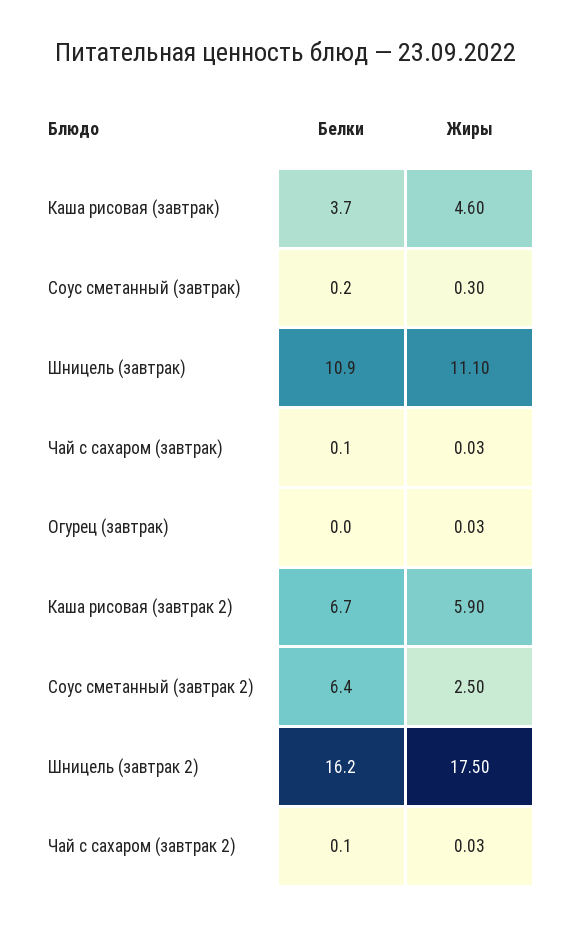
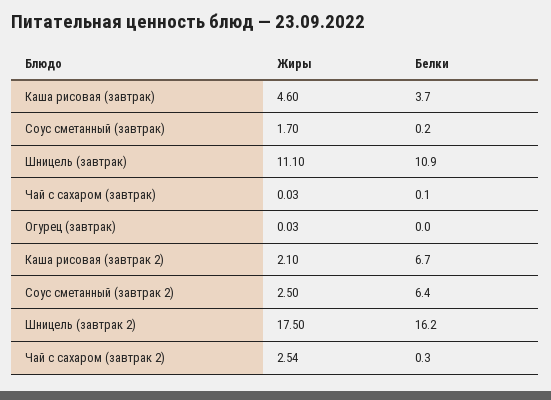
  {
    "Белки": {
      "Каша рисовая (завтрак)": 3.7,
      "Соус сметанный (завтрак)": 0.2,
      "Шницель (завтрак)": 10.9,
      "Чай с сахаром (завтрак)": 0.1,
      "Огурец (завтрак)": 0,
      "Каша рисовая (завтрак 2)": 6.7,
      "Соус сметанный (завтрак 2)": 6.4,
      "Шницель (завтрак 2)": 16.2,
-     "Чай с сахаром (завтрак 2)": 0.1
+     "Чай с сахаром (завтрак 2)": 0.3
    },
    "Жиры": {
      "Каша рисовая (завтрак)": 4.6,
-     "Соус сметанный (завтрак)": 0.3,
+     "Соус сметанный (завтрак)": 1.7,
      "Шницель (завтрак)": 11.1,
      "Чай с сахаром (завтрак)": 0.03,
      "Огурец (завтрак)": 0.03,
-     "Каша рисовая (завтрак 2)": 5.9,
+     "Каша рисовая (завтрак 2)": 2.1,
      "Соус сметанный (завтрак 2)": 2.5,
      "Шницель (завтрак 2)": 17.5,
-     "Чай с сахаром (завтрак 2)": 0.03
+     "Чай с сахаром (завтрак 2)": 2.54
    }
  }

